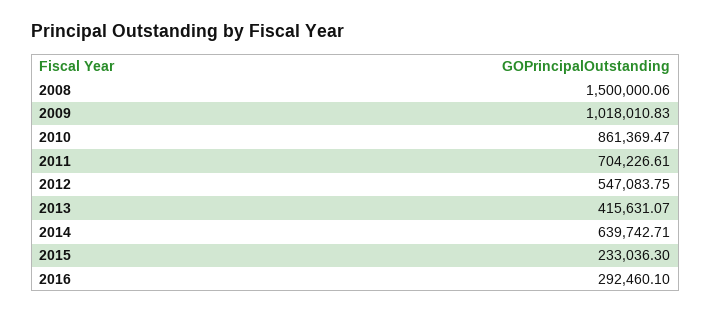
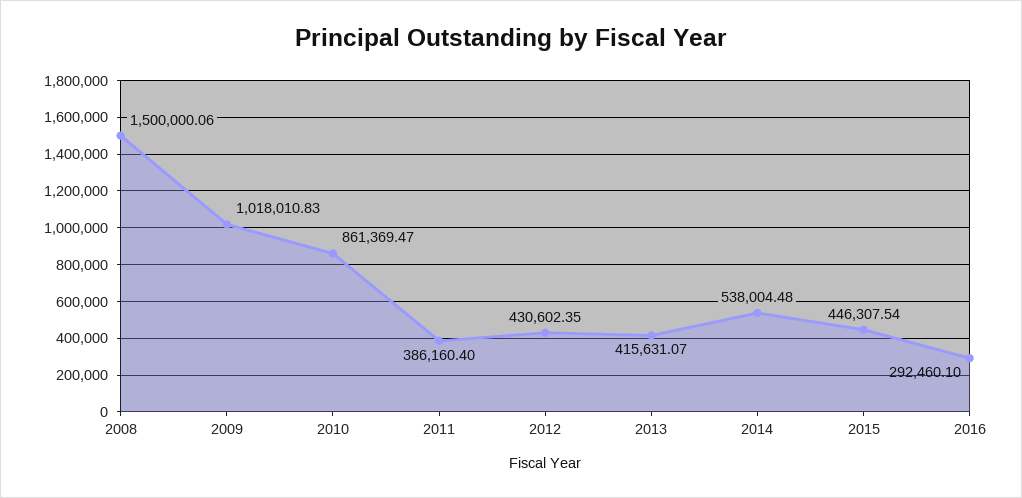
  {
    "2008": 1500000.06,
    "2009": 1018010.83,
    "2010": 861369.47,
-   "2011": 704226.61,
+   "2011": 386160.4,
-   "2012": 547083.75,
+   "2012": 430602.35,
    "2013": 415631.07,
-   "2014": 639742.71,
+   "2014": 538004.48,
-   "2015": 233036.3,
+   "2015": 446307.54,
    "2016": 292460.1
  }

